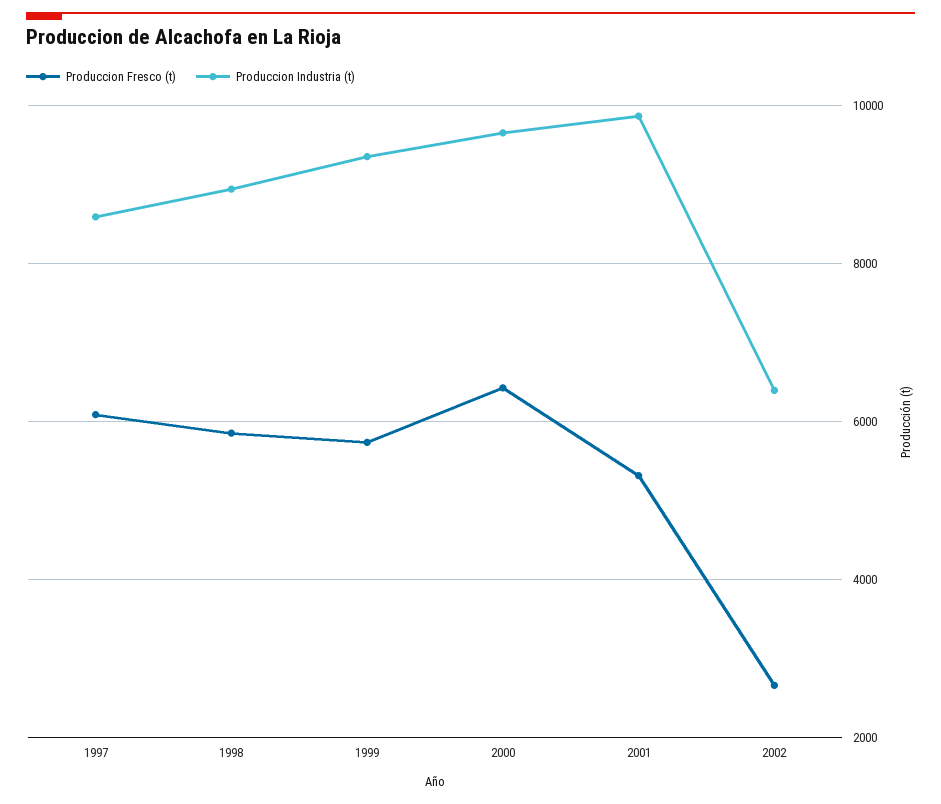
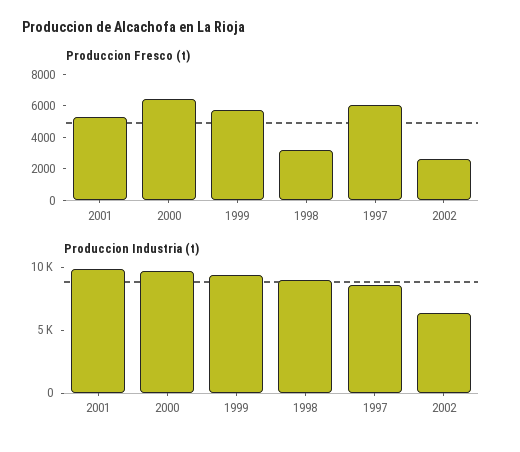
  {
    "Produccion Fresco (t)": {
      "1997": 6000,
-     "1998": 5800,
+     "1998": 3000,
      "1999": 5800,
      "2000": 6400,
      "2001": 5400,
      "2002": 2600
    },
    "Produccion Industria (t)": {
      "1997": 8600,
      "1998": 9000,
      "1999": 9400,
      "2000": 9600,
      "2001": 9800,
      "2002": 6400
    }
  }

